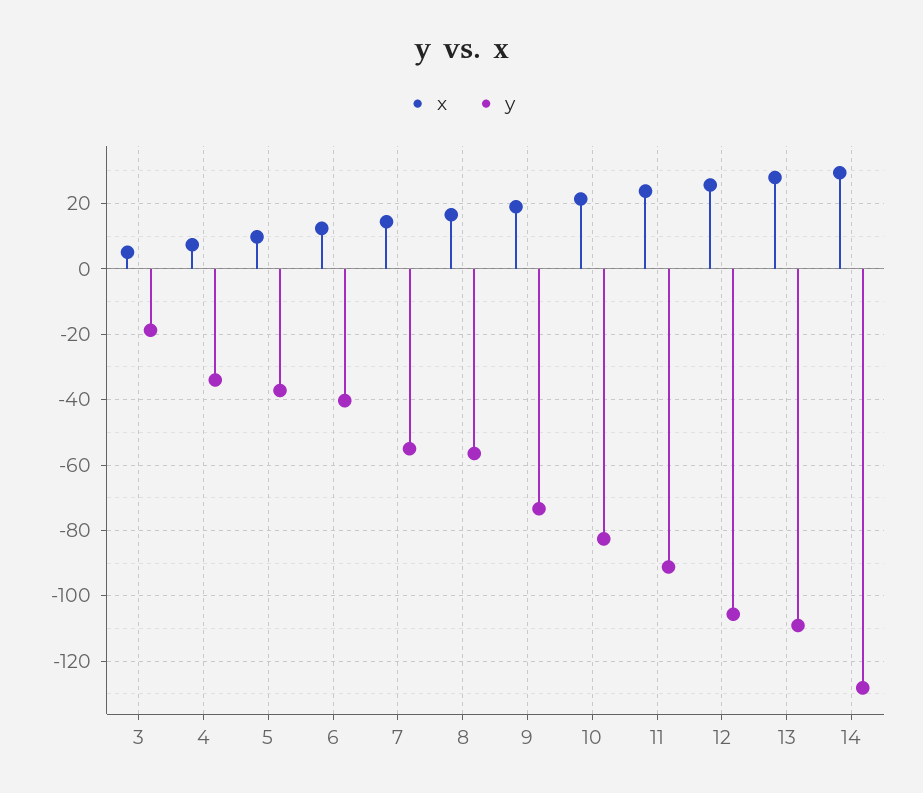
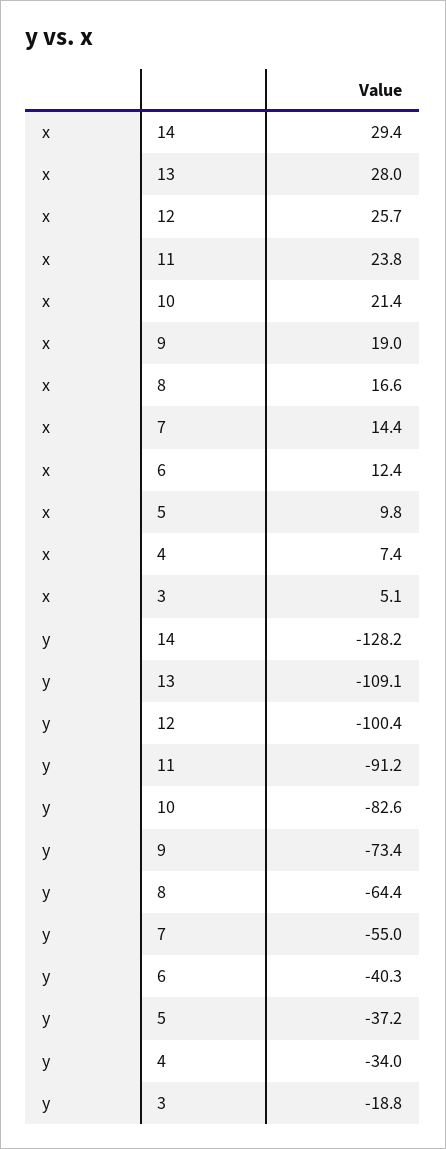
  {
    "x": {
      "3": 5.1,
      "4": 7.4,
      "5": 9.8,
      "6": 12.4,
      "7": 14.4,
      "8": 16.6,
      "9": 19,
      "10": 21.4,
      "11": 23.8,
      "12": 25.7,
      "13": 28,
      "14": 29.4
    },
    "y": {
      "3": -18.8,
      "4": -34,
      "5": -37.2,
      "6": -40.3,
      "7": -55,
-     "8": -56,
+     "8": -64.4,
      "9": -73.4,
      "10": -82.6,
      "11": -91.2,
-     "12": -106,
+     "12": -100.4,
      "13": -109.1,
      "14": -128.2
    }
  }

